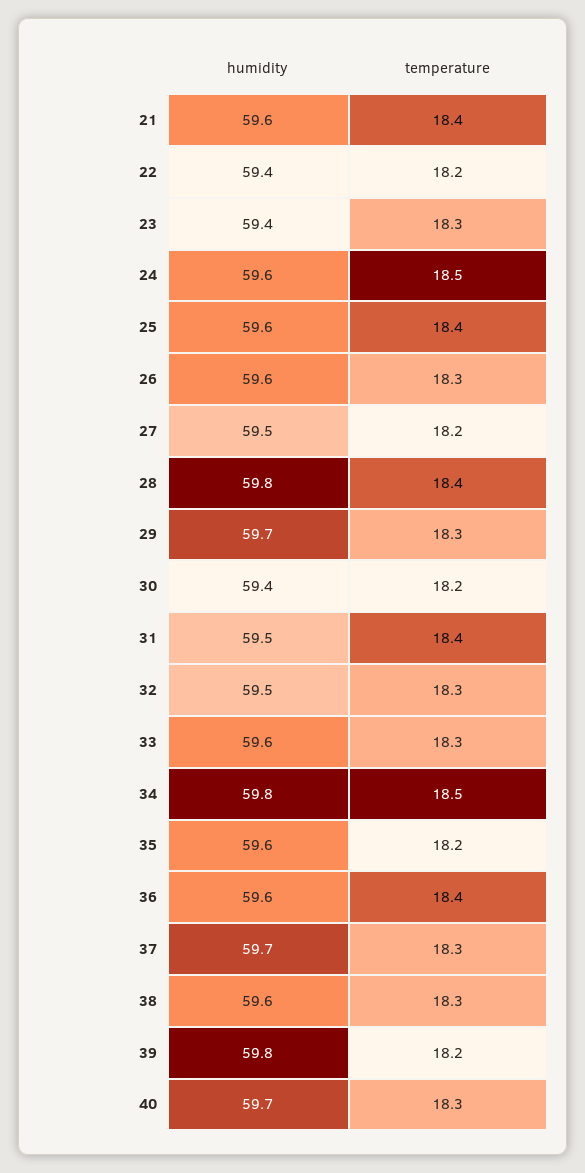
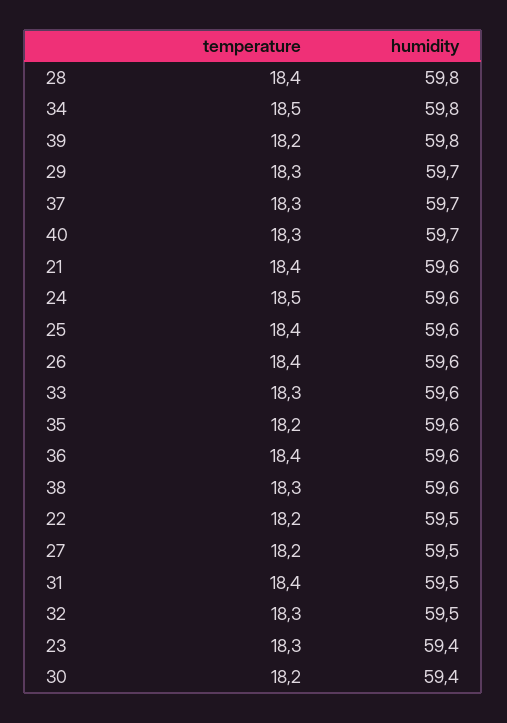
  {
    "humidity": {
      "21": 59.6,
-     "22": 59.4,
+     "22": 59.5,
      "23": 59.4,
      "24": 59.6,
      "25": 59.6,
      "26": 59.6,
      "27": 59.5,
      "28": 59.8,
      "29": 59.7,
      "30": 59.4,
      "31": 59.5,
      "32": 59.5,
      "33": 59.6,
      "34": 59.8,
      "35": 59.6,
      "36": 59.6,
      "37": 59.7,
      "38": 59.6,
      "39": 59.8,
      "40": 59.7
    },
    "temperature": {
      "21": 18.4,
      "22": 18.2,
      "23": 18.3,
      "24": 18.5,
      "25": 18.4,
-     "26": 18.3,
+     "26": 18.4,
      "27": 18.2,
      "28": 18.4,
      "29": 18.3,
      "30": 18.2,
      "31": 18.4,
      "32": 18.3,
      "33": 18.3,
      "34": 18.5,
      "35": 18.2,
      "36": 18.4,
      "37": 18.3,
      "38": 18.3,
      "39": 18.2,
      "40": 18.3
    }
  }

